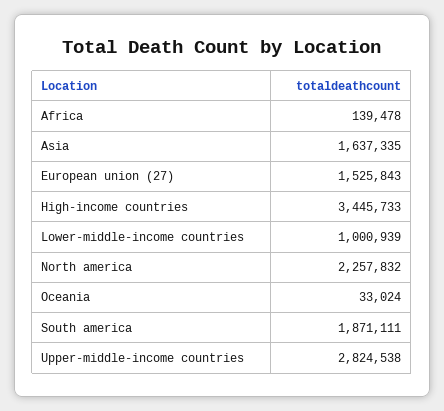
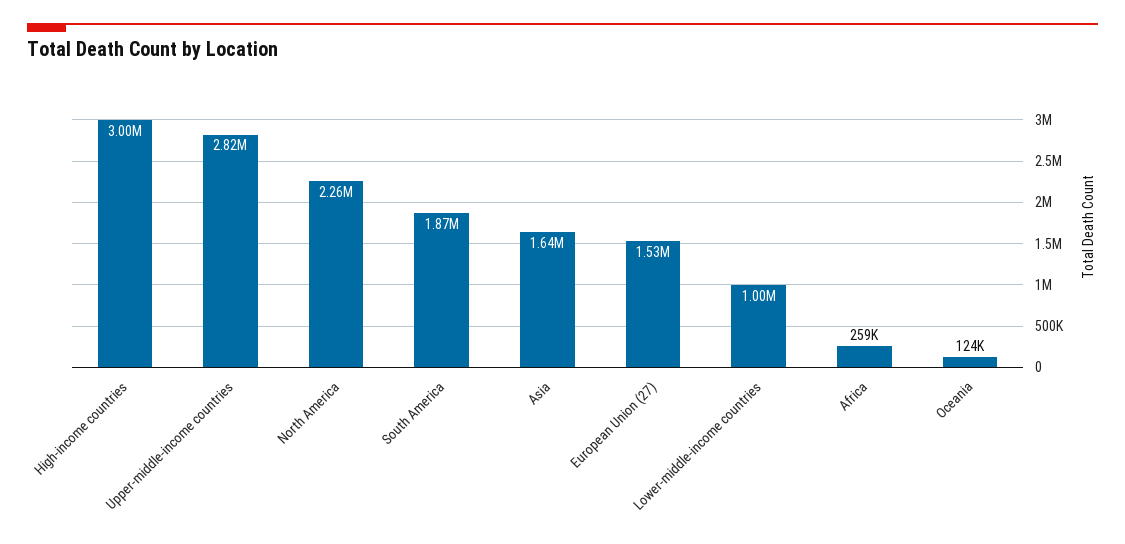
  {
-   "Africa": 139478,
+   "Africa": 259000,
    "Asia": 1637335,
    "European union (27)": 1525843,
-   "High-income countries": 3445733,
+   "High-income countries": 3000000,
    "Lower-middle-income countries": 1000939,
    "North america": 2257832,
-   "Oceania": 33024,
+   "Oceania": 124000,
    "South america": 1871111,
    "Upper-middle-income countries": 2824538
  }

